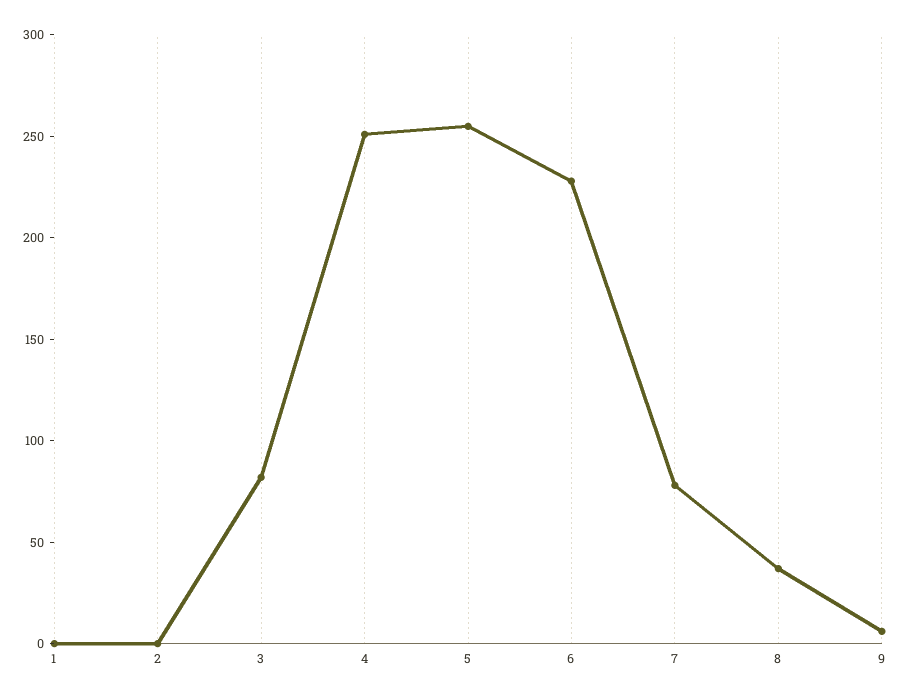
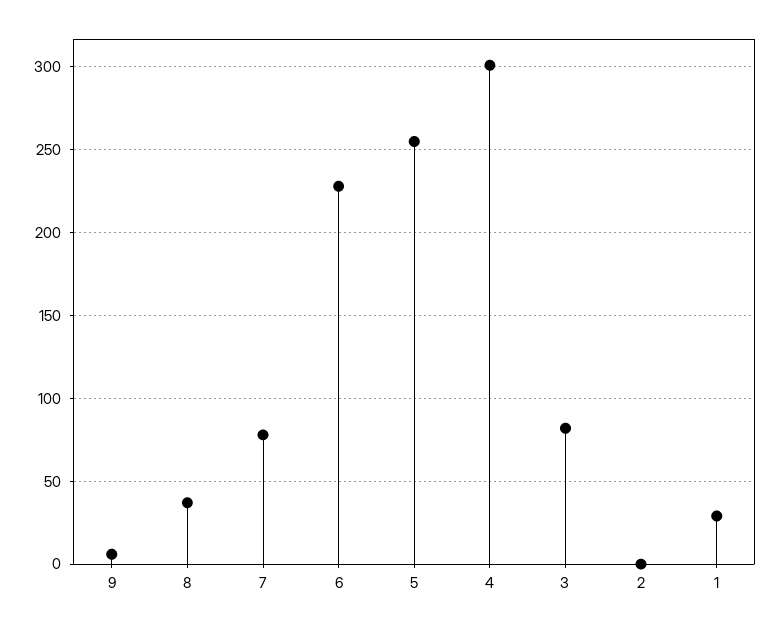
  {
-   "1": 0,
+   "1": 30,
    "2": 0,
    "3": 80,
-   "4": 250,
+   "4": 300,
    "5": 255,
    "6": 230,
    "7": 80,
    "8": 35,
    "9": 5
  }

